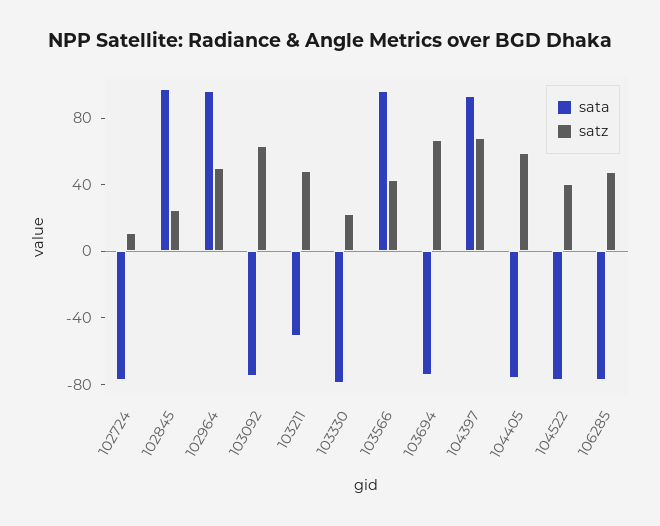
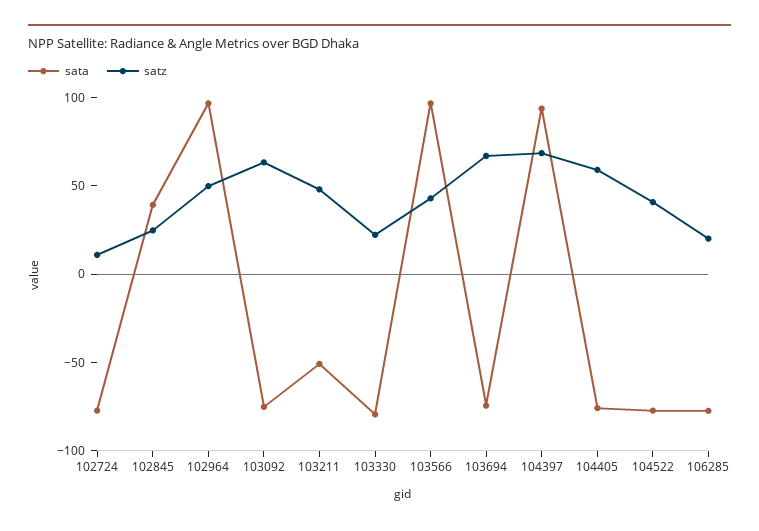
  {
    "sata": {
      "102724": -80,
-     "102845": 100,
+     "102845": 40,
      "102964": 100,
      "103092": -80,
      "103211": -50,
      "103330": -80,
      "103566": 100,
      "103694": -70,
      "104397": 90,
      "104405": -80,
      "104522": -80,
      "106285": -80
    },
    "satz": {
      "102724": 10,
      "102845": 20,
      "102964": 50,
      "103092": 60,
      "103211": 50,
      "103330": 20,
      "103566": 40,
      "103694": 70,
      "104397": 70,
      "104405": 60,
      "104522": 40,
-     "106285": 50
+     "106285": 20
    }
  }

